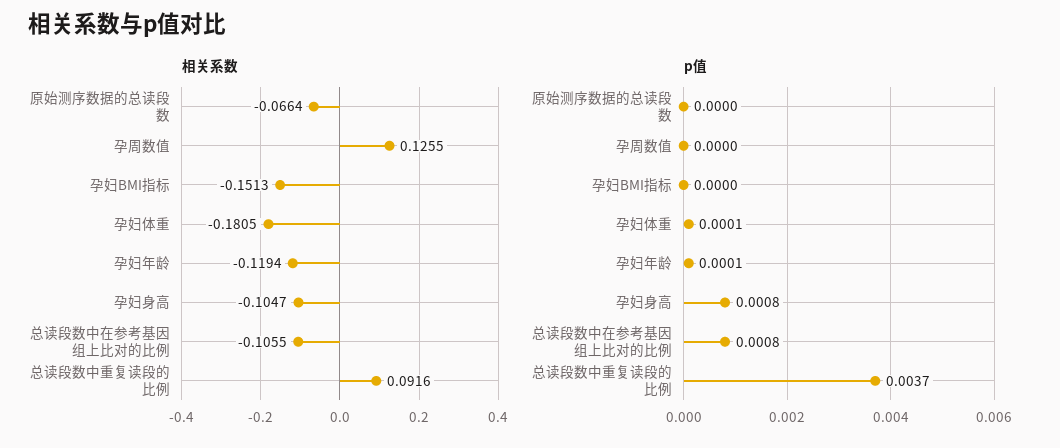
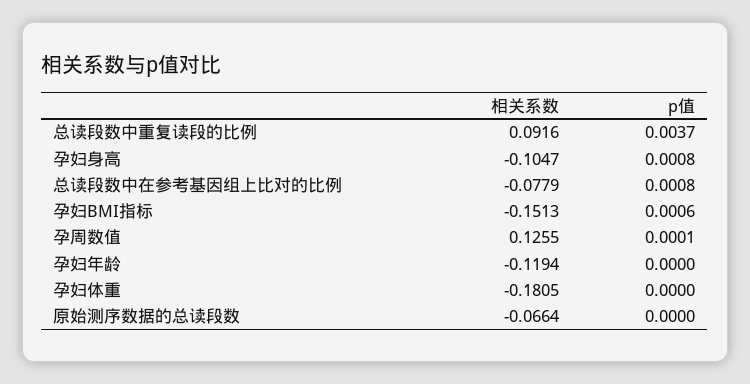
  {
    "相关系数": {
      "原始测序数据的总读段数": -0.0664,
      "孕周数值": 0.1255,
      "孕妇BMI指标": -0.1513,
      "孕妇体重": -0.1805,
      "孕妇年龄": -0.1194,
      "孕妇身高": -0.1047,
-     "总读段数中在参考基因组上比对的比例": -0.1055,
+     "总读段数中在参考基因组上比对的比例": -0.0779,
      "总读段数中重复读段的比例": 0.0916
    },
    "p值": {
      "原始测序数据的总读段数": 0,
-     "孕周数值": 0,
+     "孕周数值": 0.0001,
-     "孕妇BMI指标": 0,
+     "孕妇BMI指标": 0.0006,
-     "孕妇体重": 0.0001,
+     "孕妇体重": 0,
-     "孕妇年龄": 0.0001,
+     "孕妇年龄": 0,
      "孕妇身高": 0.0008,
      "总读段数中在参考基因组上比对的比例": 0.0008,
      "总读段数中重复读段的比例": 0.0037
    }
  }

